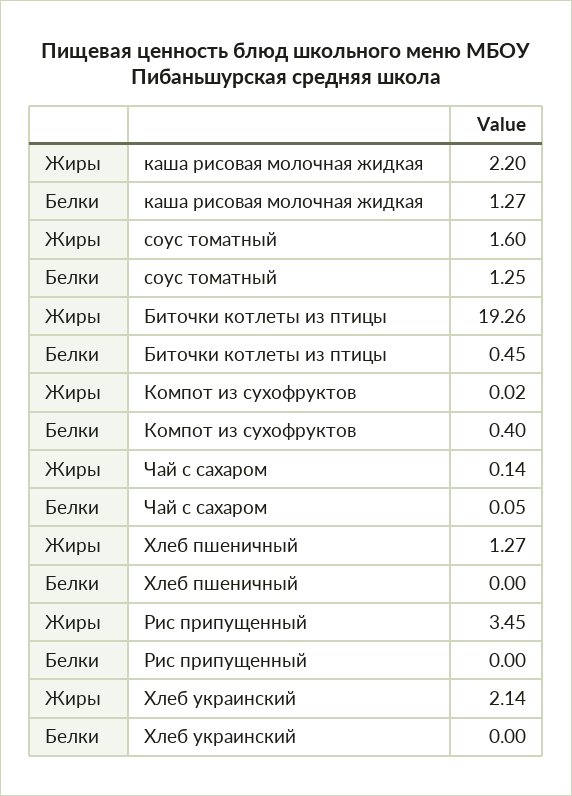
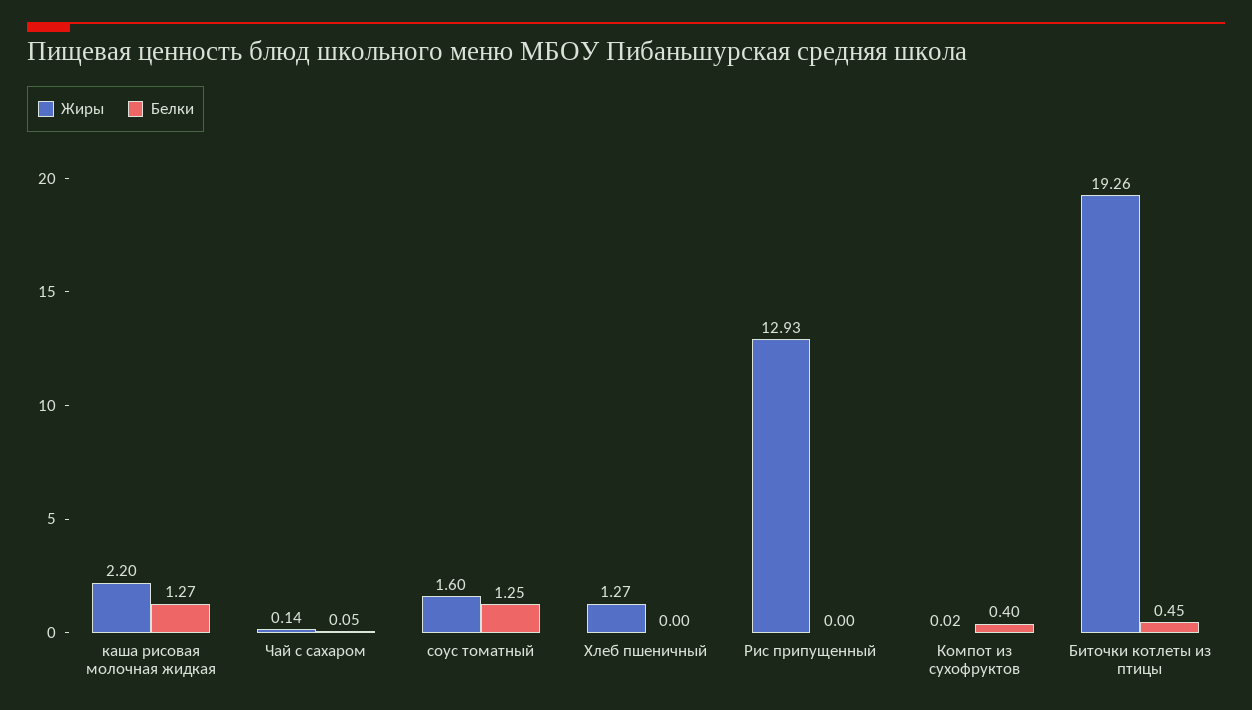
  {
    "Жиры": {
      "каша рисовая молочная жидкая": 2.2,
      "соус томатный": 1.6,
      "Биточки котлеты из птицы": 19.26,
      "Компот из сухофруктов": 0.02,
      "Чай с сахаром": 0.14,
      "Хлеб пшеничный": 1.27,
-     "Рис припущенный": 3.45,
+     "Рис припущенный": 12.93
-     "Хлеб украинский": 2.14
    },
    "Белки": {
      "каша рисовая молочная жидкая": 1.27,
      "соус томатный": 1.25,
      "Биточки котлеты из птицы": 0.45,
      "Компот из сухофруктов": 0.4,
      "Чай с сахаром": 0.05,
      "Хлеб пшеничный": 0,
-     "Рис припущенный": 0,
+     "Рис припущенный": 0
-     "Хлеб украинский": 0
    }
  }

